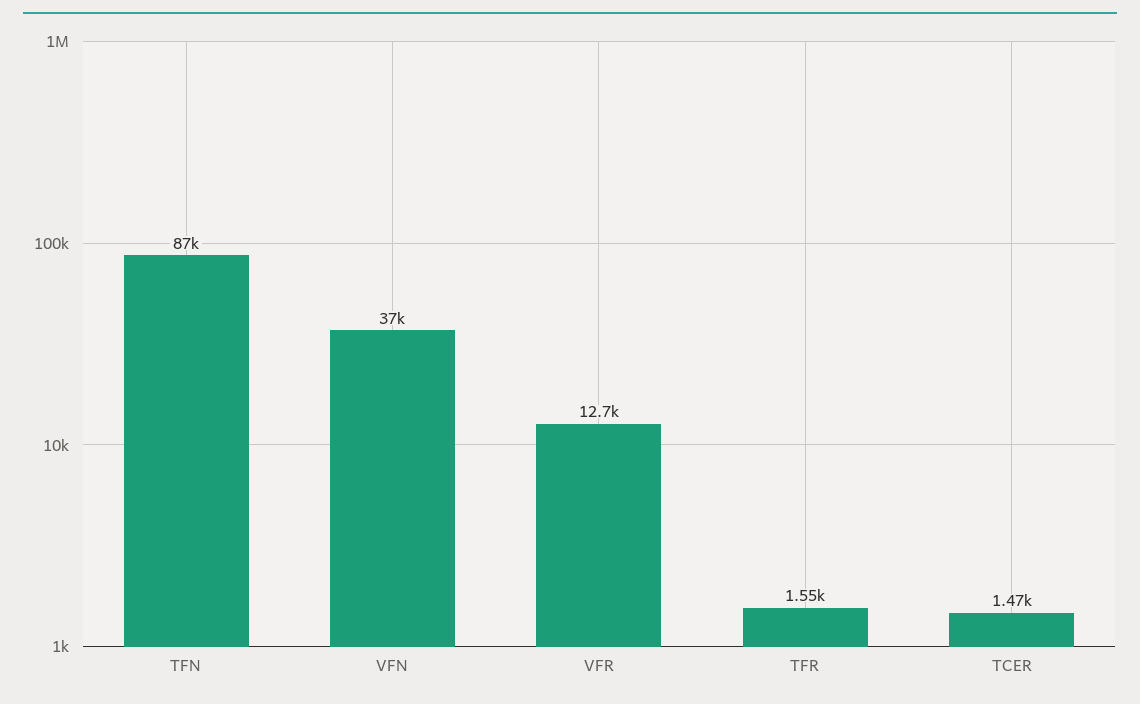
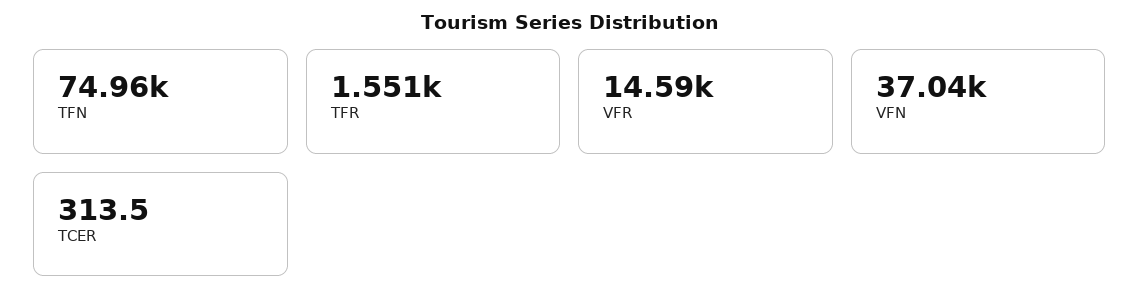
  {
-   "TFN": 87000,
+   "TFN": 74960,
    "VFN": 37040,
-   "VFR": 12700,
+   "VFR": 14590,
    "TFR": 1551,
-   "TCER": 1470
+   "TCER": 313.5
  }

